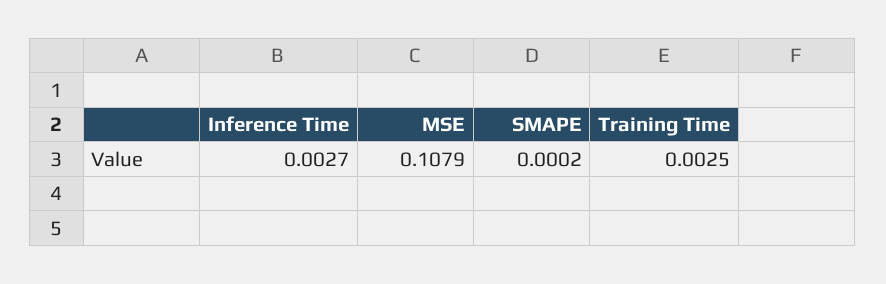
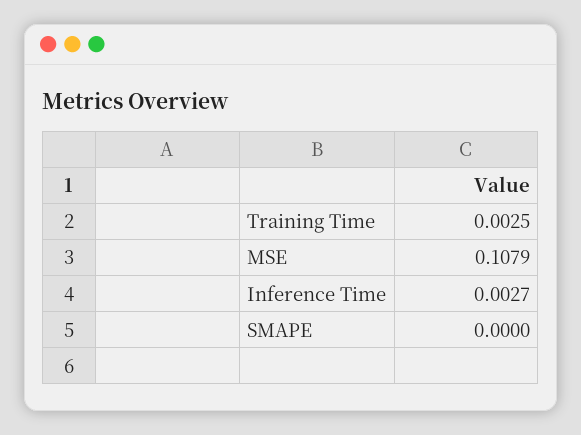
  {
    "Inference Time": 0.0027,
    "MSE": 0.1079,
-   "SMAPE": 0.0002,
+   "SMAPE": 0,
    "Training Time": 0.0025
  }

